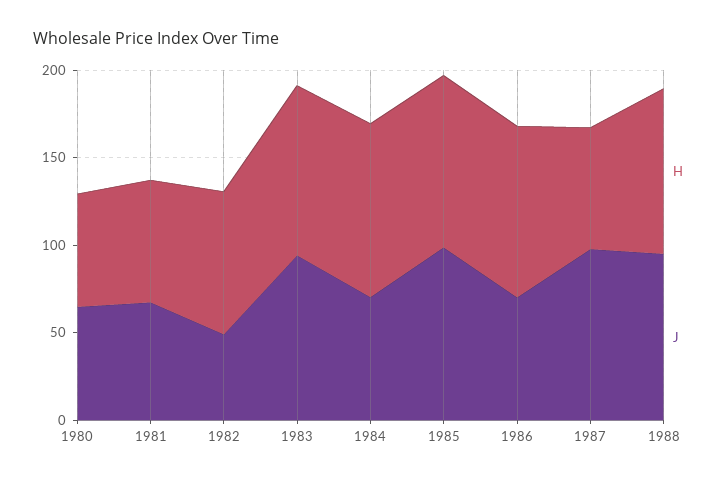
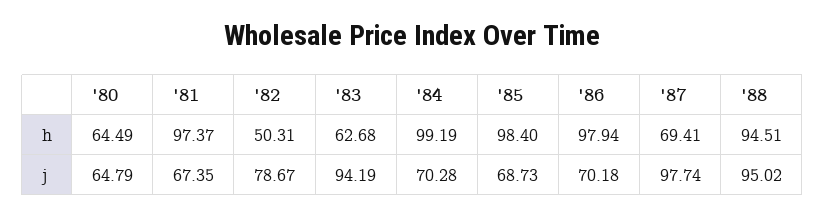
  {
    "H": {
      "1980": 64.49,
-     "1981": 70,
+     "1981": 97.37,
-     "1982": 80,
+     "1982": 50.31,
-     "1983": 100,
+     "1983": 62.68,
      "1984": 99.19,
      "1985": 98.4,
      "1986": 97.94,
      "1987": 69.41,
      "1988": 94.51
    },
    "J": {
      "1980": 64.79,
      "1981": 67.35,
-     "1982": 50,
+     "1982": 78.67,
      "1983": 94.19,
      "1984": 70.28,
-     "1985": 100,
+     "1985": 68.73,
      "1986": 70.18,
      "1987": 97.74,
      "1988": 95.02
    }
  }

